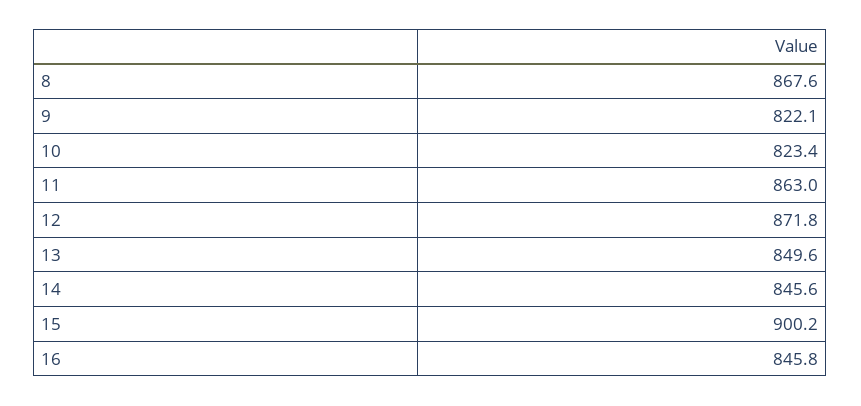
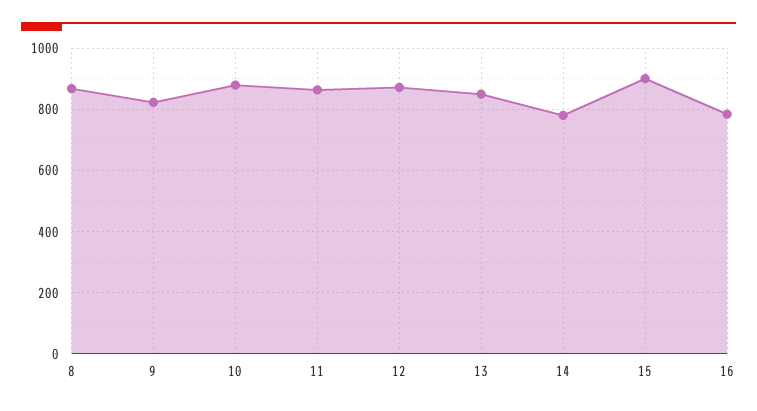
  {
    "8": 867.6,
    "9": 822.1,
-   "10": 823.4,
+   "10": 880,
    "11": 863,
    "12": 871.8,
    "13": 849.6,
-   "14": 845.6,
+   "14": 780,
    "15": 900.2,
-   "16": 845.8
+   "16": 780
  }

